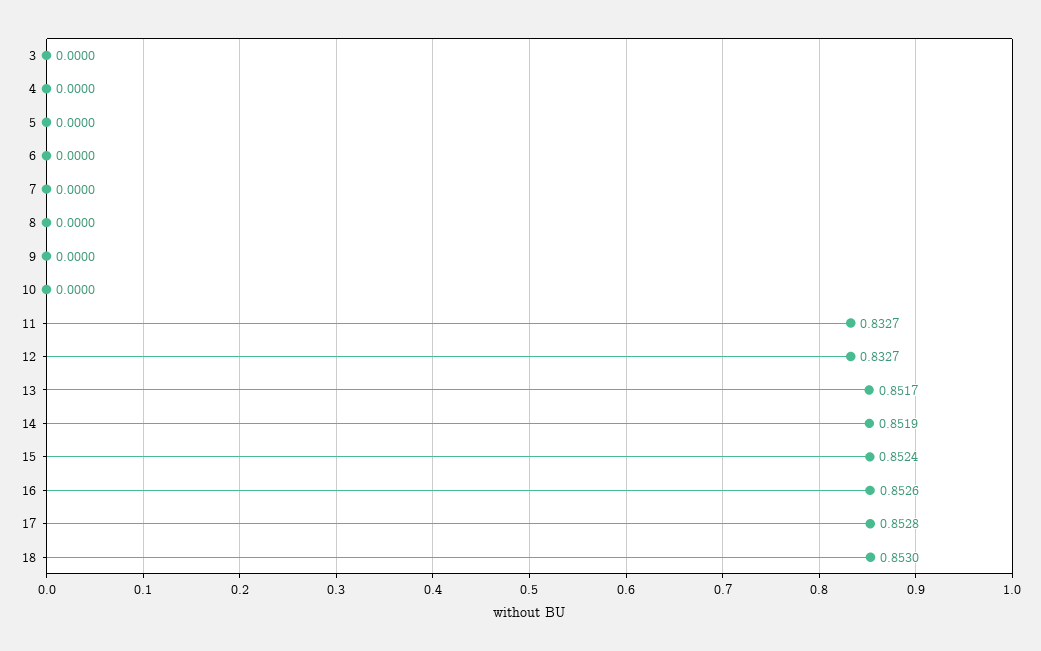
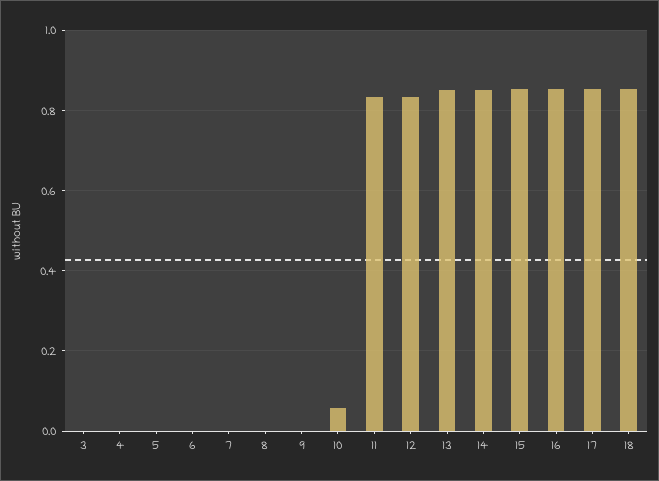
  {
    "3": 0,
    "4": 0,
    "5": 0,
    "6": 0,
    "7": 0,
    "8": 0,
    "9": 0,
-   "10": 0,
+   "10": 0.06,
    "11": 0.8327,
    "12": 0.8327,
    "13": 0.8517,
    "14": 0.8519,
    "15": 0.8524,
    "16": 0.8526,
    "17": 0.8528,
    "18": 0.853
  }

